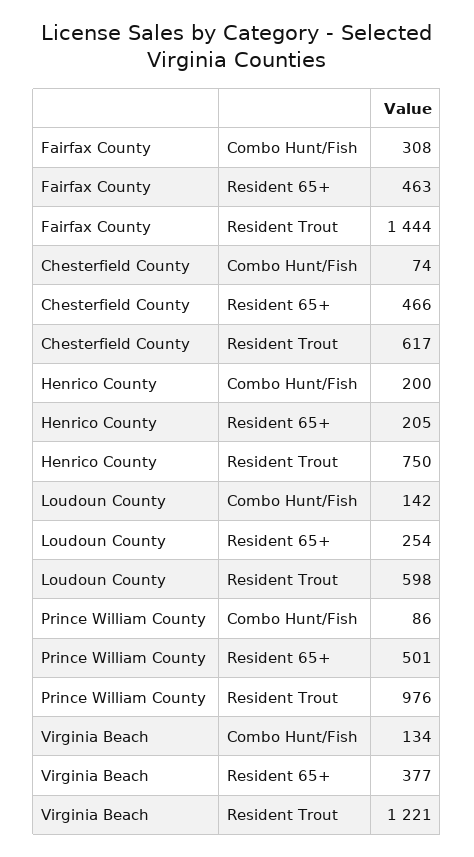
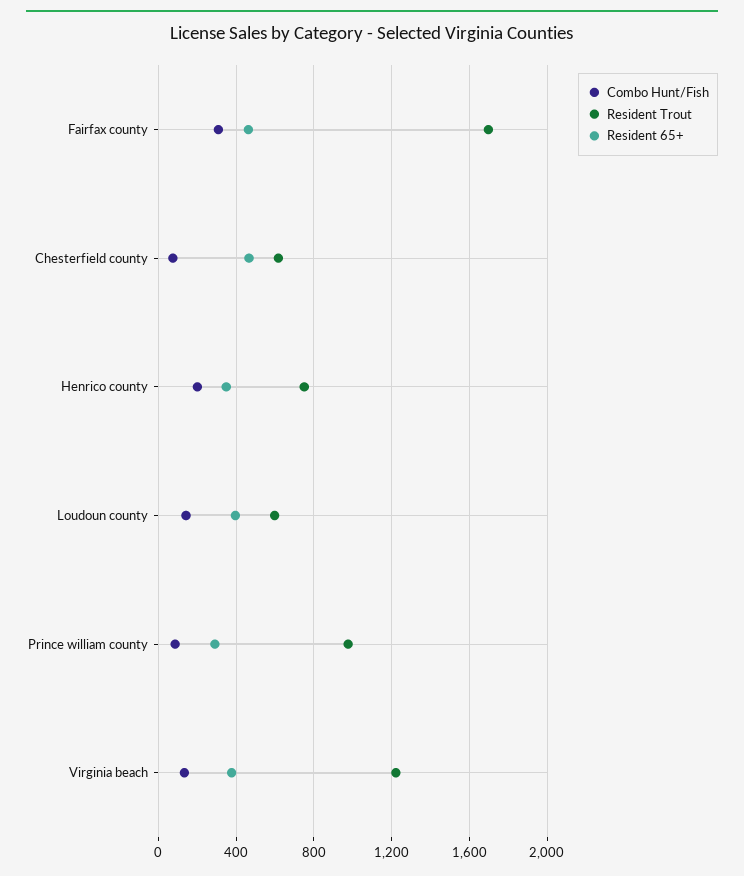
  {
    "Combo Hunt/Fish": {
      "Fairfax County": 308,
      "Chesterfield County": 74,
      "Henrico County": 200,
      "Loudoun County": 142,
      "Prince William County": 86,
      "Virginia Beach": 134
    },
    "Resident 65+": {
      "Fairfax County": 463,
      "Chesterfield County": 466,
-     "Henrico County": 205,
+     "Henrico County": 350,
-     "Loudoun County": 254,
+     "Loudoun County": 400,
-     "Prince William County": 501,
+     "Prince William County": 300,
      "Virginia Beach": 377
    },
    "Resident Trout": {
-     "Fairfax County": 1444,
+     "Fairfax County": 1700,
      "Chesterfield County": 617,
      "Henrico County": 750,
      "Loudoun County": 598,
      "Prince William County": 976,
      "Virginia Beach": 1221
    }
  }

